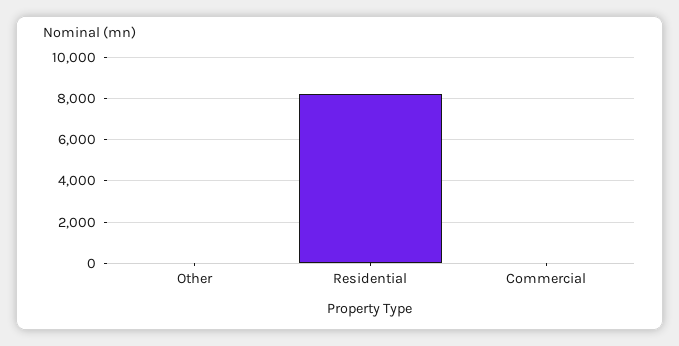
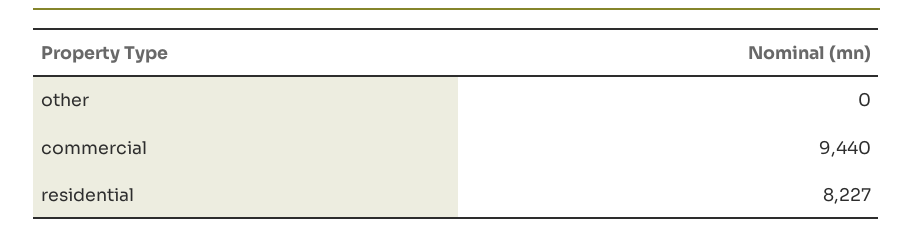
  {
    "Other": 0,
    "Residential": 8227,
-   "Commercial": 0
+   "Commercial": 9440
  }

